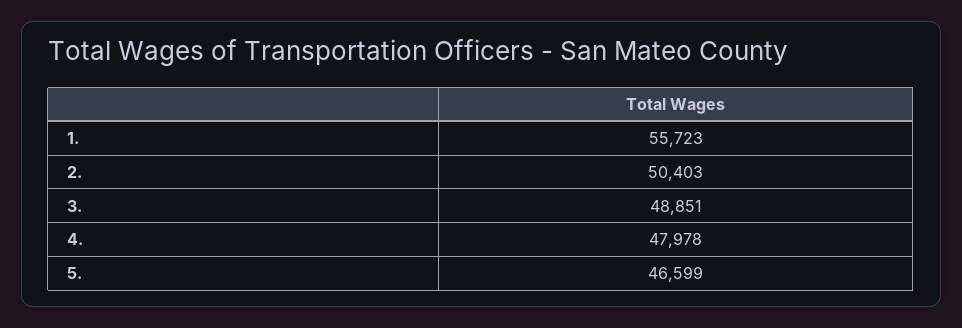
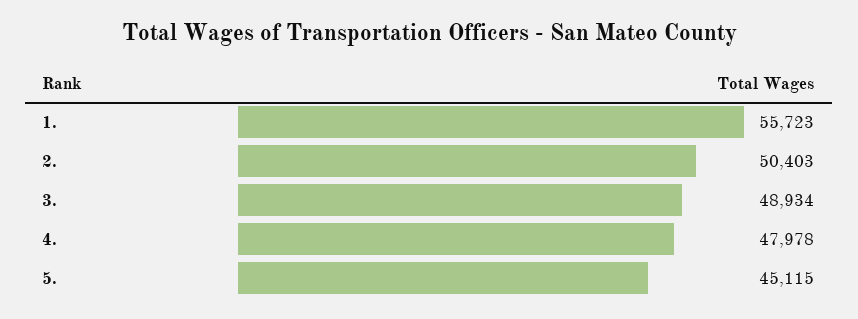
  {
    "1.": 55723,
    "2.": 50403,
-   "3.": 48851,
+   "3.": 48934,
    "4.": 47978,
-   "5.": 46599
+   "5.": 45115
  }

